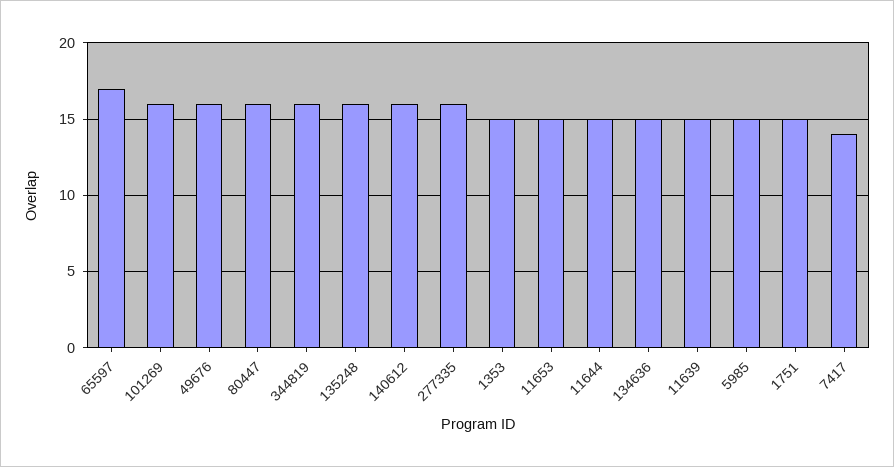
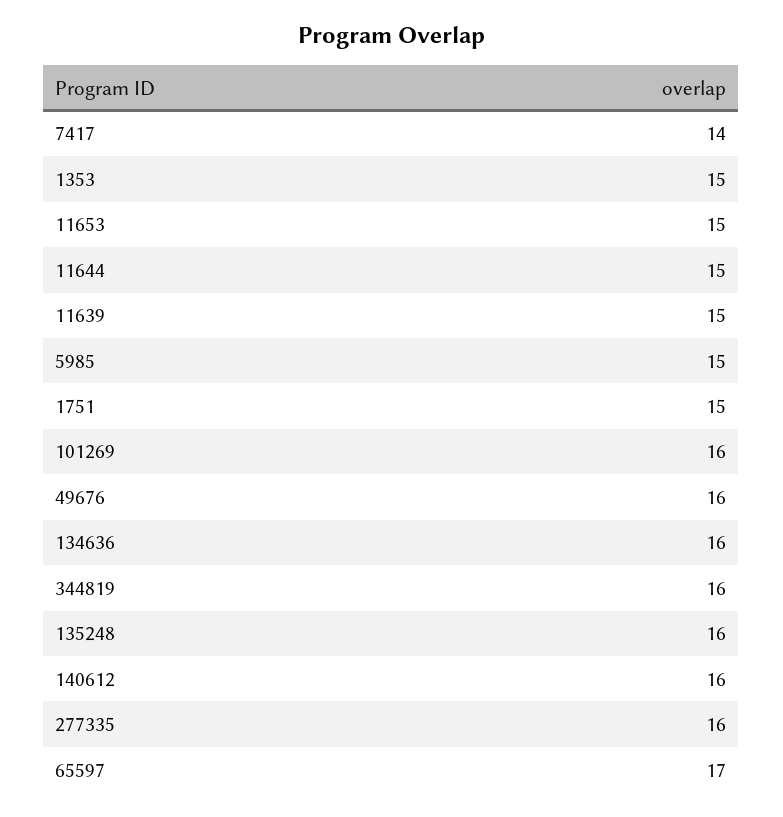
  {
    "65597": 17,
    "101269": 16,
    "49676": 16,
-   "80447": 16,
    "344819": 16,
    "135248": 16,
    "140612": 16,
    "277335": 16,
    "1353": 15,
    "11653": 15,
    "11644": 15,
-   "134636": 15,
+   "134636": 16,
    "11639": 15,
    "5985": 15,
    "1751": 15,
    "7417": 14
  }

